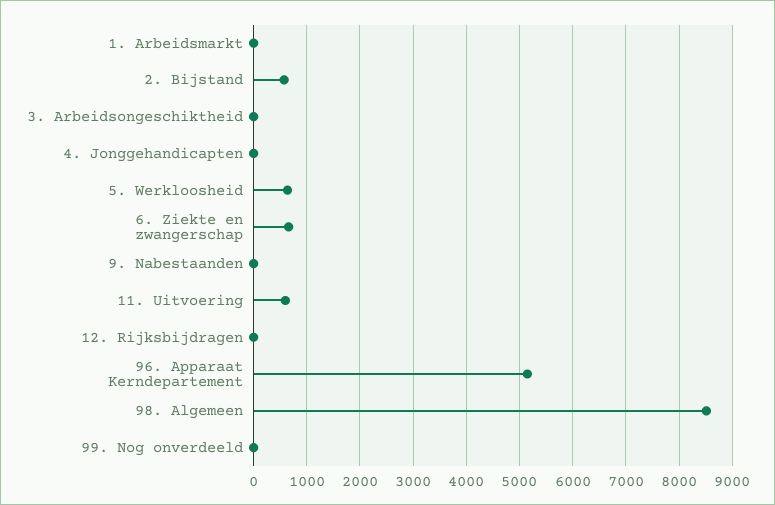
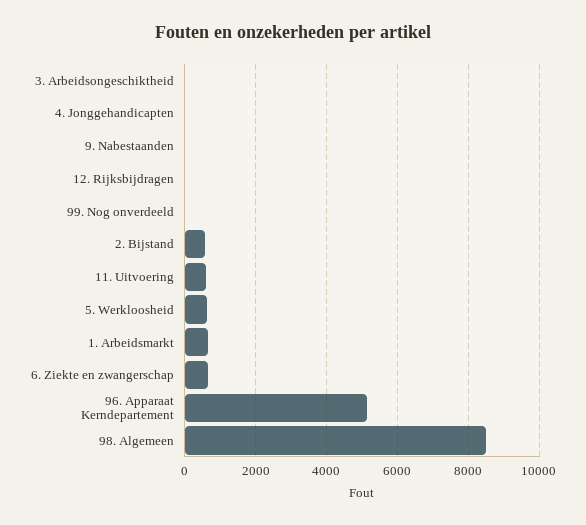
  {
-   "1. Arbeidsmarkt": 0,
+   "1. Arbeidsmarkt": 600,
    "2. Bijstand": 600,
    "3. Arbeidsongeschiktheid": 0,
    "4. Jonggehandicapten": 0,
    "5. Werkloosheid": 600,
    "6. Ziekte en zwangerschap": 600,
    "9. Nabestaanden": 0,
    "11. Uitvoering": 600,
    "12. Rijksbijdragen": 0,
    "96. Apparaat Kerndepartement": 5200,
    "98. Algemeen": 8600,
    "99. Nog onverdeeld": 0
  }

